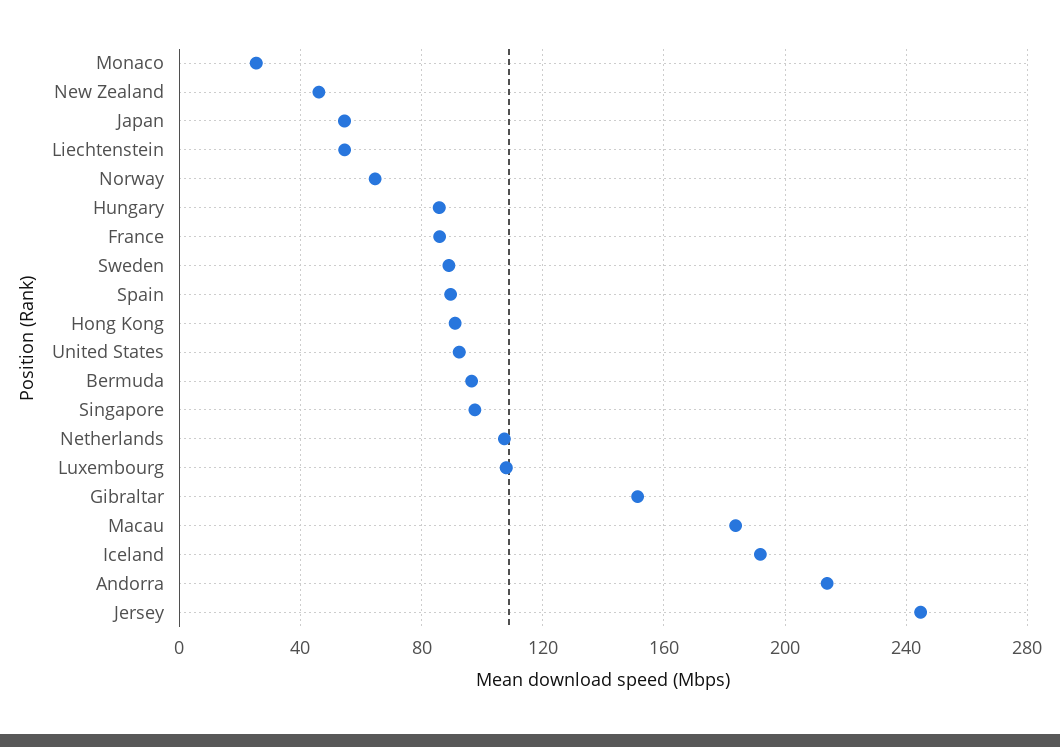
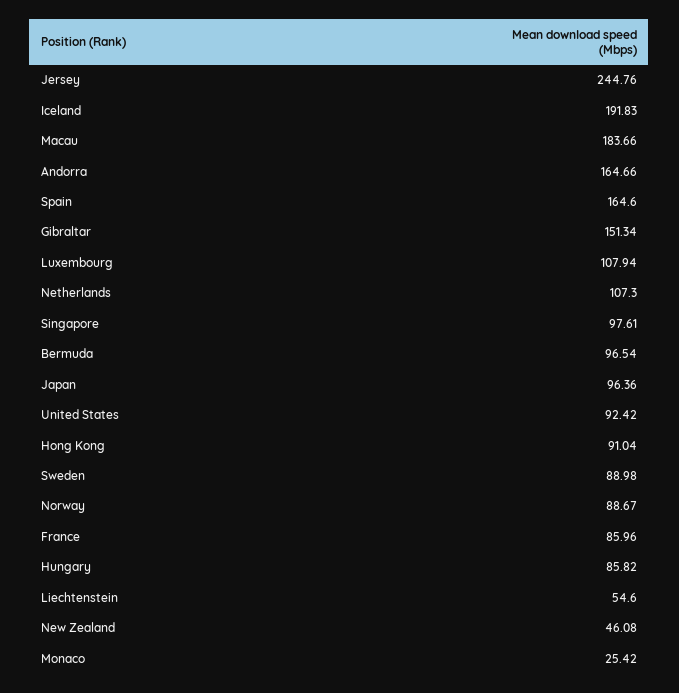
  {
    "Monaco": 25.42,
    "New Zealand": 46.08,
-   "Japan": 55,
+   "Japan": 96.36,
    "Liechtenstein": 54.6,
-   "Norway": 65,
+   "Norway": 88.67,
    "Hungary": 85.82,
    "France": 85.96,
    "Sweden": 88.98,
-   "Spain": 90,
+   "Spain": 164.6,
    "Hong Kong": 91.04,
    "United States": 92.42,
    "Bermuda": 96.54,
    "Singapore": 97.61,
    "Netherlands": 107.3,
    "Luxembourg": 107.94,
    "Gibraltar": 151.34,
    "Macau": 183.66,
    "Iceland": 191.83,
-   "Andorra": 215,
+   "Andorra": 164.66,
    "Jersey": 244.76
  }

